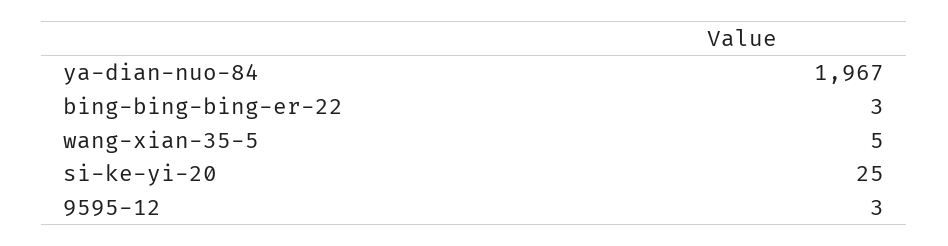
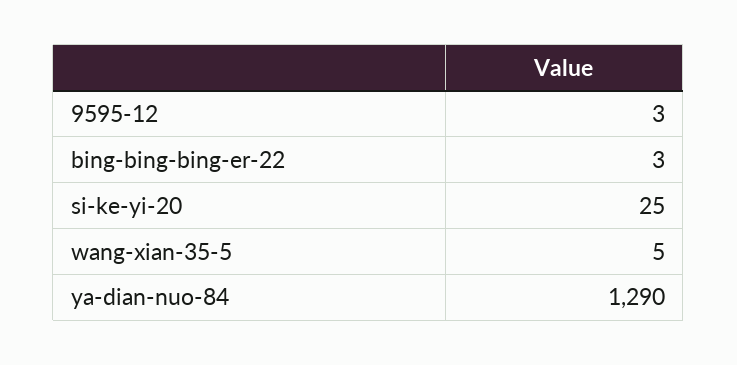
  {
-   "ya-dian-nuo-84": 1967,
+   "ya-dian-nuo-84": 1290,
    "bing-bing-bing-er-22": 3,
    "wang-xian-35-5": 5,
    "si-ke-yi-20": 25,
    "9595-12": 3
  }

